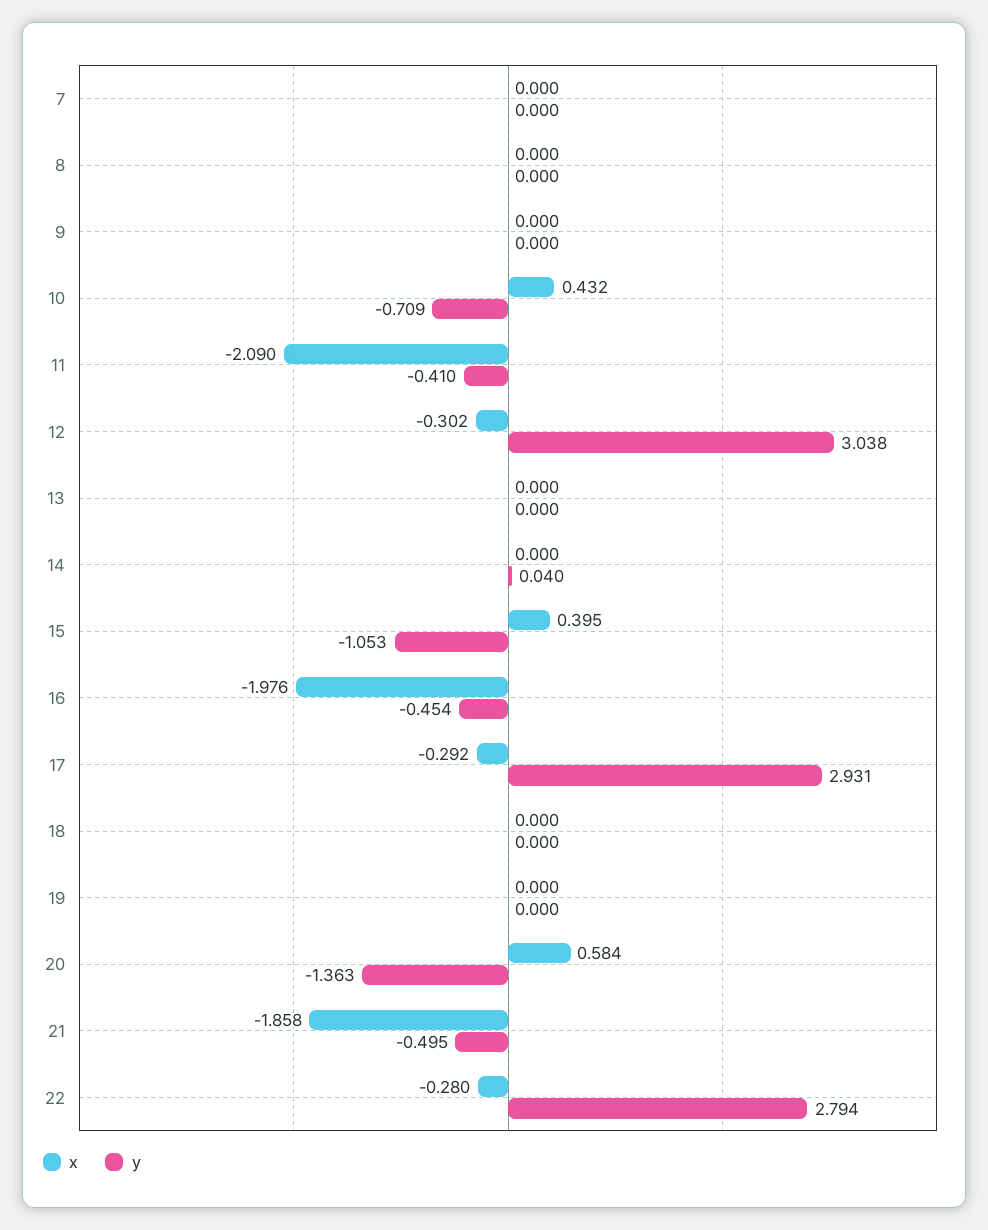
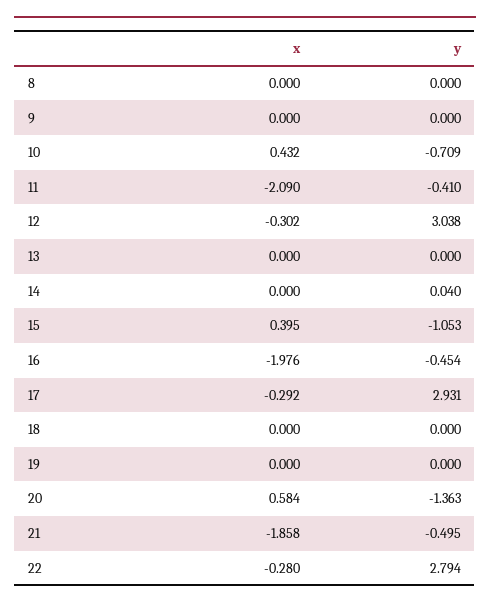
  {
    "x": {
-     "7": 0,
      "8": 0,
      "9": 0,
      "10": 0.432,
      "11": -2.09,
      "12": -0.302,
      "13": 0,
      "14": 0,
      "15": 0.395,
      "16": -1.976,
      "17": -0.292,
      "18": 0,
      "19": 0,
      "20": 0.584,
      "21": -1.858,
      "22": -0.28
    },
    "y": {
-     "7": 0,
      "8": 0,
      "9": 0,
      "10": -0.709,
      "11": -0.41,
      "12": 3.038,
      "13": 0,
      "14": 0.04,
      "15": -1.053,
      "16": -0.454,
      "17": 2.931,
      "18": 0,
      "19": 0,
      "20": -1.363,
      "21": -0.495,
      "22": 2.794
    }
  }

